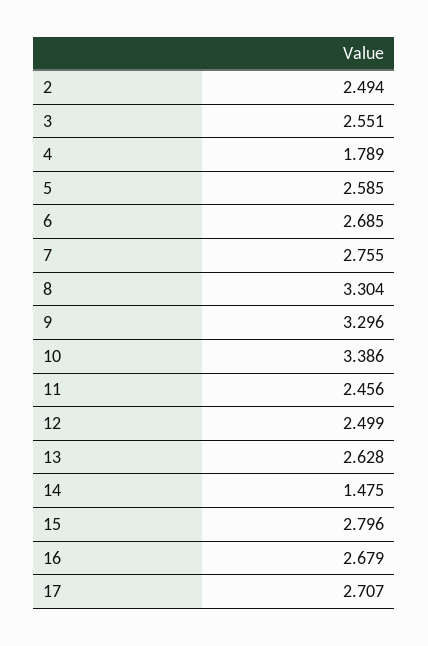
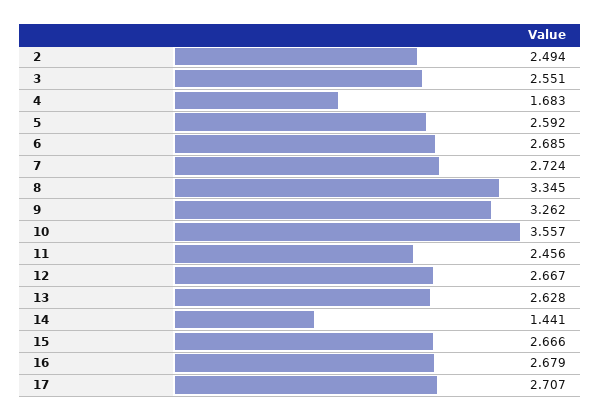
  {
    "2": 2.494,
    "3": 2.551,
-   "4": 1.789,
+   "4": 1.683,
-   "5": 2.585,
+   "5": 2.592,
    "6": 2.685,
-   "7": 2.755,
+   "7": 2.724,
-   "8": 3.304,
+   "8": 3.345,
-   "9": 3.296,
+   "9": 3.262,
-   "10": 3.386,
+   "10": 3.557,
    "11": 2.456,
-   "12": 2.499,
+   "12": 2.667,
    "13": 2.628,
-   "14": 1.475,
+   "14": 1.441,
-   "15": 2.796,
+   "15": 2.666,
    "16": 2.679,
    "17": 2.707
  }

